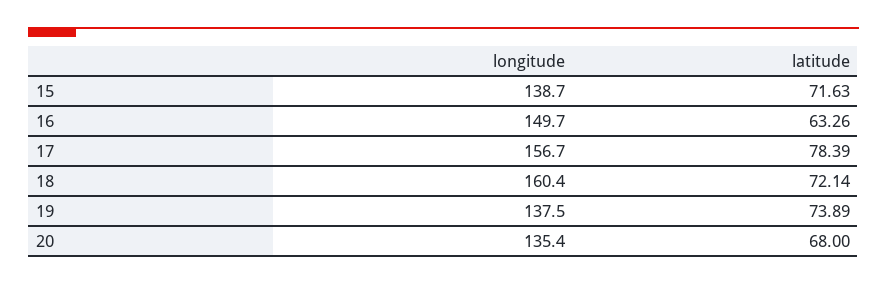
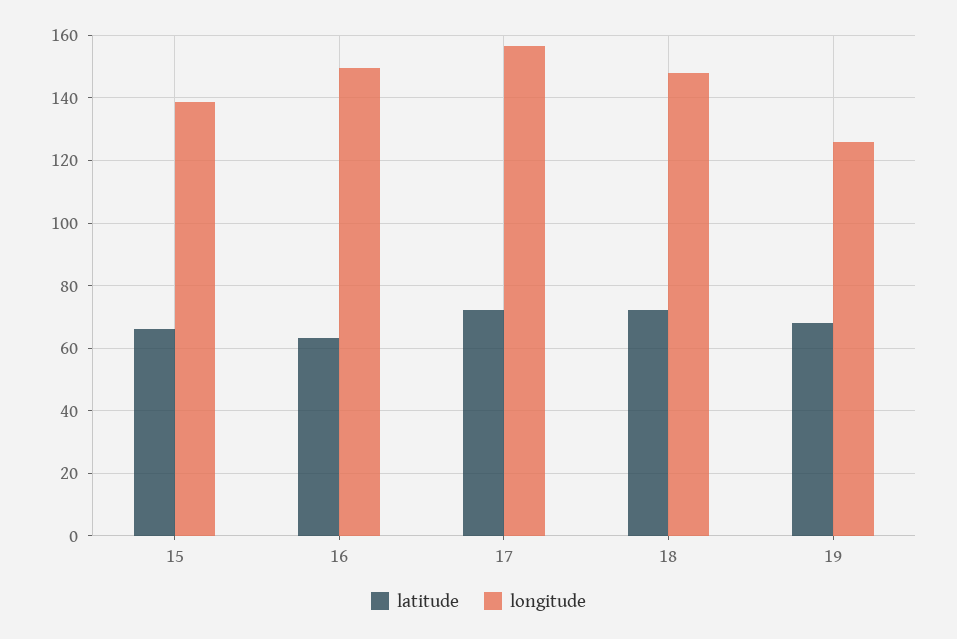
  {
    "longitude": {
      "15": 138.7,
      "16": 149.7,
      "17": 156.7,
-     "18": 160.4,
+     "18": 148,
-     "19": 137.5,
+     "19": 126
-     "20": 135.4
    },
    "latitude": {
-     "15": 71.63,
+     "15": 66,
      "16": 63.26,
-     "17": 78.39,
+     "17": 72,
      "18": 72.14,
-     "19": 73.89,
+     "19": 68
-     "20": 68
    }
  }

